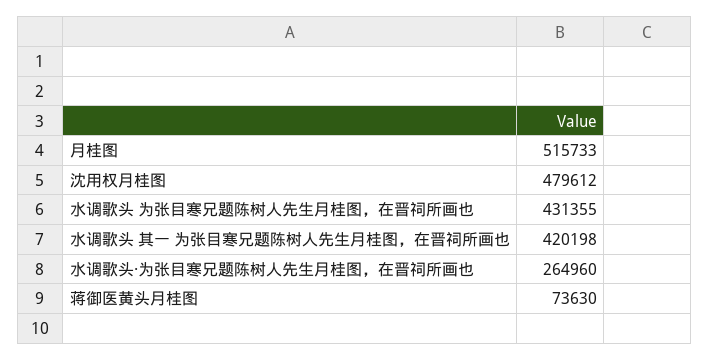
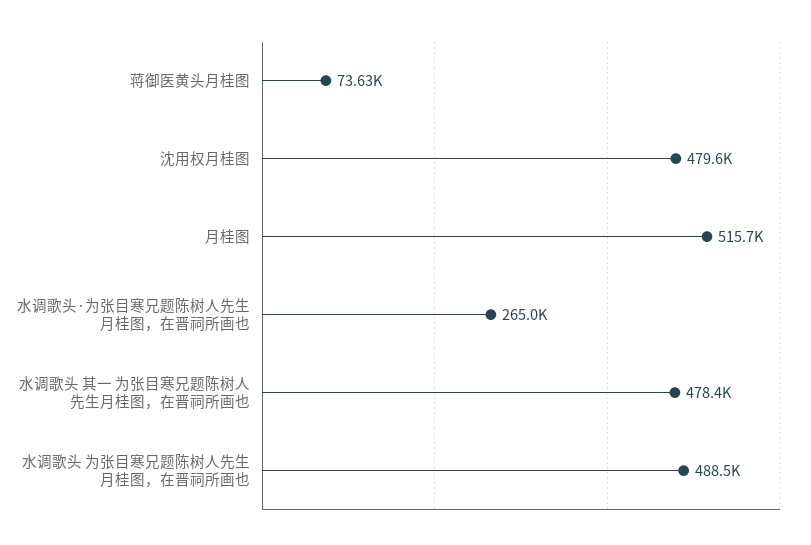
  {
    "月桂图": 515733,
    "沈用权月桂图": 479612,
-   "水调歌头 为张目寒兄题陈树人先生月桂图，在晋祠所画也": 431355,
+   "水调歌头 为张目寒兄题陈树人先生月桂图，在晋祠所画也": 488500,
-   "水调歌头 其一 为张目寒兄题陈树人先生月桂图，在晋祠所画也": 420198,
+   "水调歌头 其一 为张目寒兄题陈树人先生月桂图，在晋祠所画也": 478400,
    "水调歌头·为张目寒兄题陈树人先生月桂图，在晋祠所画也": 264960,
    "蒋御医黄头月桂图": 73630
  }

